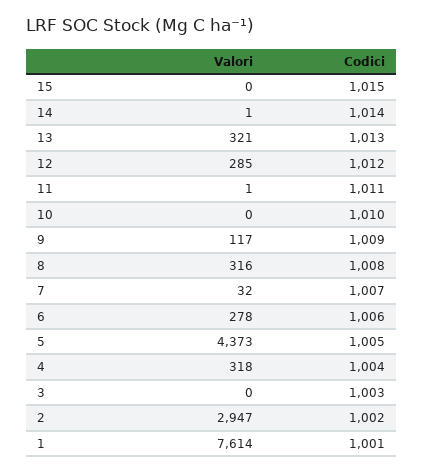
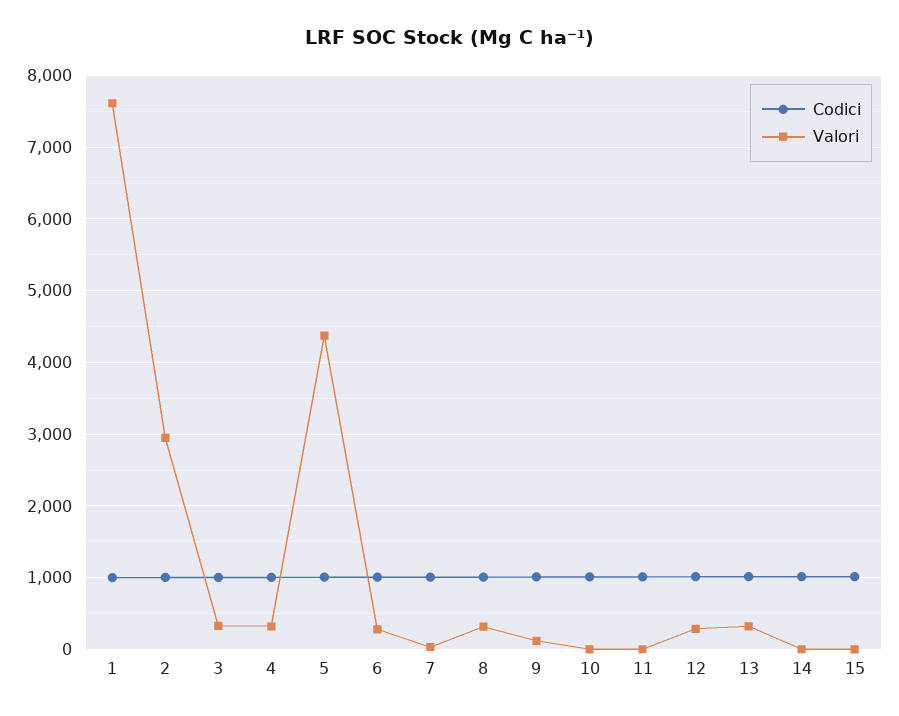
  {
    "Valori": {
      "15": 0,
      "14": 1,
      "13": 321,
      "12": 285,
      "11": 1,
      "10": 0,
      "9": 117,
      "8": 316,
      "7": 32,
      "6": 278,
      "5": 4373,
      "4": 318,
-     "3": 0,
+     "3": 300,
      "2": 2947,
      "1": 7614
    },
    "Codici": {
      "15": 1015,
      "14": 1014,
      "13": 1013,
      "12": 1012,
      "11": 1011,
      "10": 1010,
      "9": 1009,
      "8": 1008,
      "7": 1007,
      "6": 1006,
      "5": 1005,
      "4": 1004,
      "3": 1003,
      "2": 1002,
      "1": 1001
    }
  }

